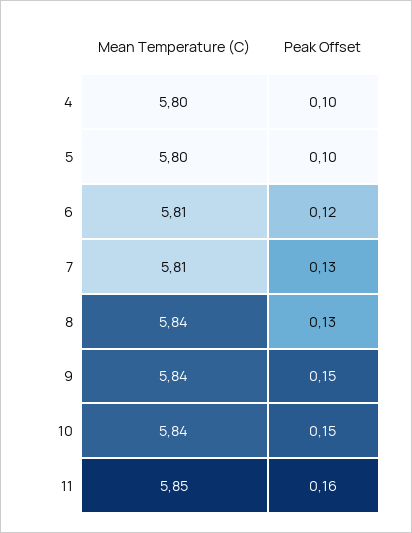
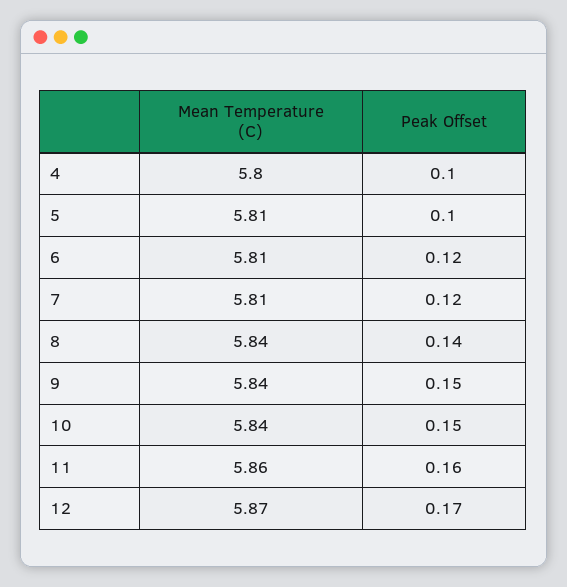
  {
    "Mean Temperature (C)": {
      "4": 5.8,
-     "5": 5.8,
+     "5": 5.81,
      "6": 5.81,
      "7": 5.81,
      "8": 5.84,
      "9": 5.84,
      "10": 5.84,
-     "11": 5.85
+     "11": 5.86,
+     "12": 5.87
    },
    "Peak Offset": {
      "4": 0.1,
      "5": 0.1,
      "6": 0.12,
-     "7": 0.13,
+     "7": 0.12,
-     "8": 0.13,
+     "8": 0.14,
      "9": 0.15,
      "10": 0.15,
-     "11": 0.16
+     "11": 0.16,
+     "12": 0.17
    }
  }

